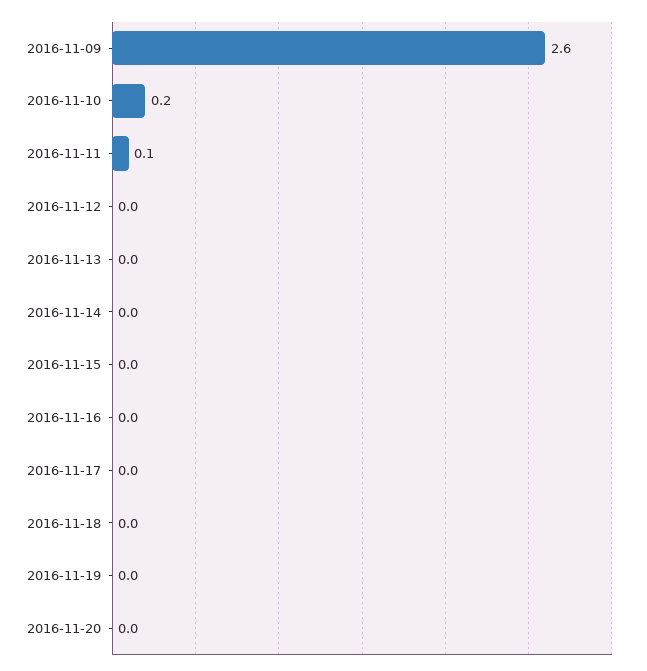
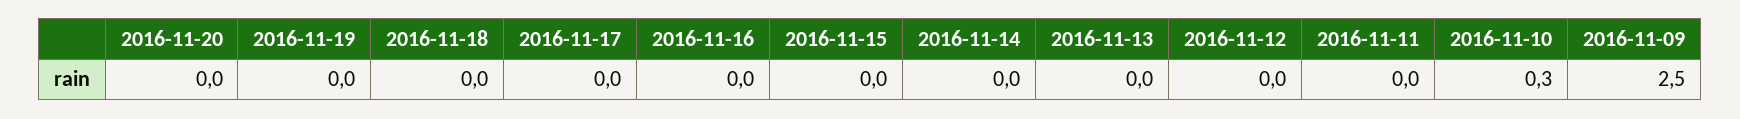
  {
-   "2016-11-09": 2.6,
+   "2016-11-09": 2.5,
-   "2016-11-10": 0.2,
+   "2016-11-10": 0.3,
-   "2016-11-11": 0.1,
+   "2016-11-11": 0,
    "2016-11-12": 0,
    "2016-11-13": 0,
    "2016-11-14": 0,
    "2016-11-15": 0,
    "2016-11-16": 0,
    "2016-11-17": 0,
    "2016-11-18": 0,
    "2016-11-19": 0,
    "2016-11-20": 0
  }

